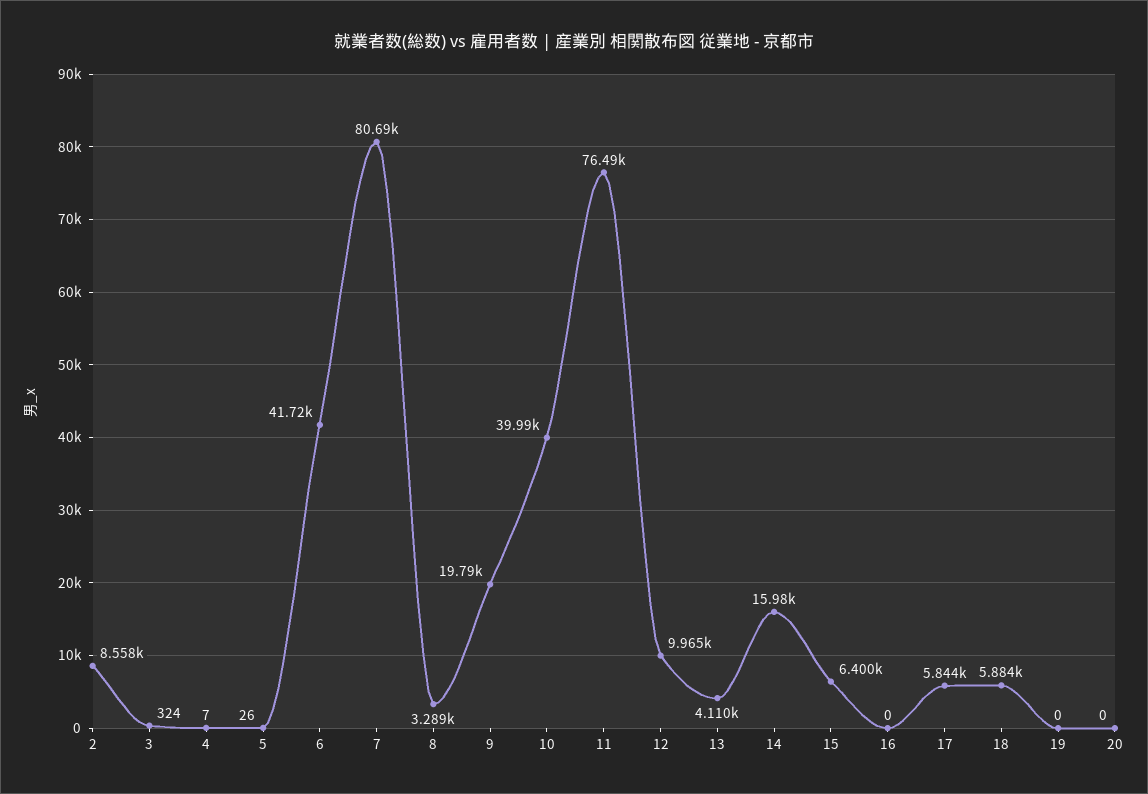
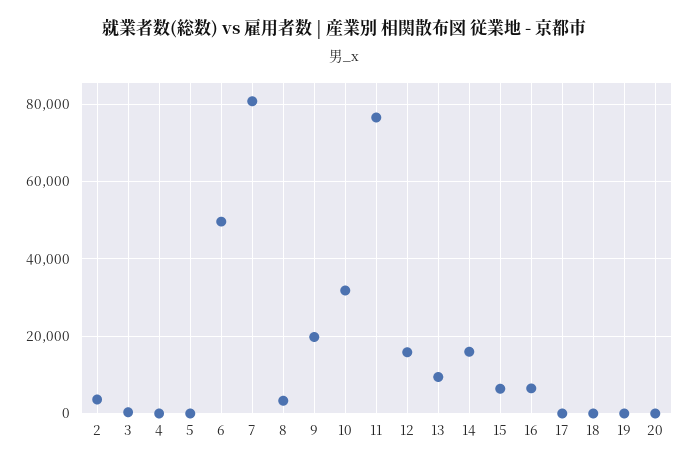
  {
-   "2": 8558,
+   "2": 4000,
    "3": 324,
    "4": 7,
    "5": 26,
-   "6": 41720,
+   "6": 50000,
    "7": 80690,
    "8": 3289,
    "9": 19790,
-   "10": 39990,
+   "10": 32000,
    "11": 76490,
-   "12": 9965,
+   "12": 16000,
-   "13": 4110,
+   "13": 10000,
    "14": 15980,
    "15": 6400,
-   "16": 0,
+   "16": 6000,
-   "17": 5844,
+   "17": 0,
-   "18": 5884,
+   "18": 0,
    "19": 0,
    "20": 0
  }

